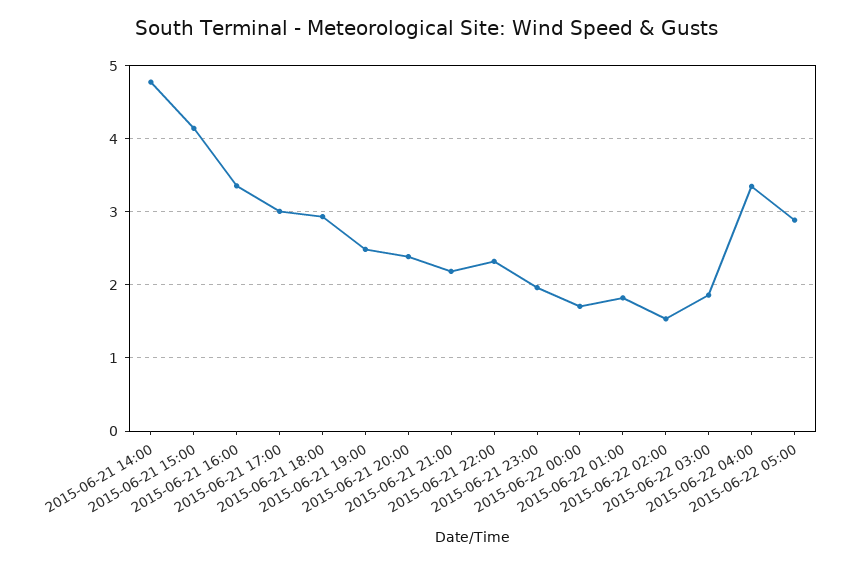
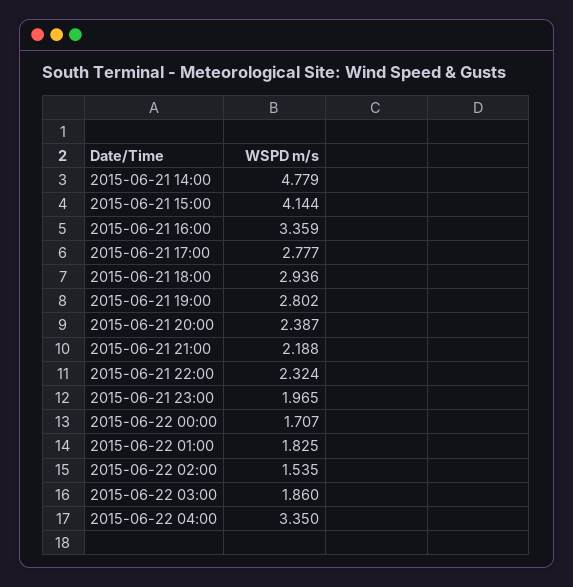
  {
    "2015-06-21 14:00": 4.779,
    "2015-06-21 15:00": 4.144,
    "2015-06-21 16:00": 3.359,
-   "2015-06-21 17:00": 3,
+   "2015-06-21 17:00": 2.777,
    "2015-06-21 18:00": 2.936,
-   "2015-06-21 19:00": 2.5,
+   "2015-06-21 19:00": 2.802,
    "2015-06-21 20:00": 2.387,
    "2015-06-21 21:00": 2.188,
    "2015-06-21 22:00": 2.324,
    "2015-06-21 23:00": 1.965,
    "2015-06-22 00:00": 1.707,
    "2015-06-22 01:00": 1.825,
    "2015-06-22 02:00": 1.535,
    "2015-06-22 03:00": 1.86,
-   "2015-06-22 04:00": 3.35,
+   "2015-06-22 04:00": 3.35
-   "2015-06-22 05:00": 2.9
  }

